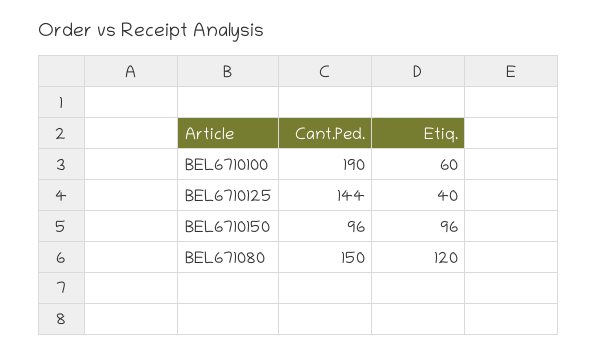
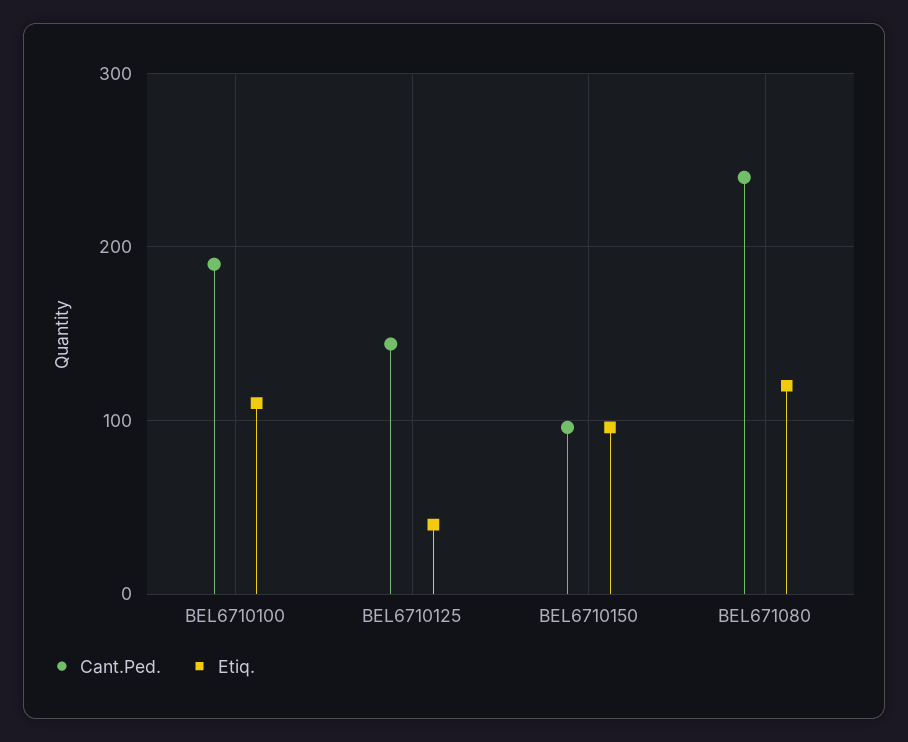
  {
    "Cant.Ped.": {
      "BEL6710100": 190,
      "BEL6710125": 144,
      "BEL6710150": 96,
-     "BEL671080": 150
+     "BEL671080": 240
    },
    "Etiq.": {
-     "BEL6710100": 60,
+     "BEL6710100": 110,
      "BEL6710125": 40,
      "BEL6710150": 96,
      "BEL671080": 120
    }
  }

